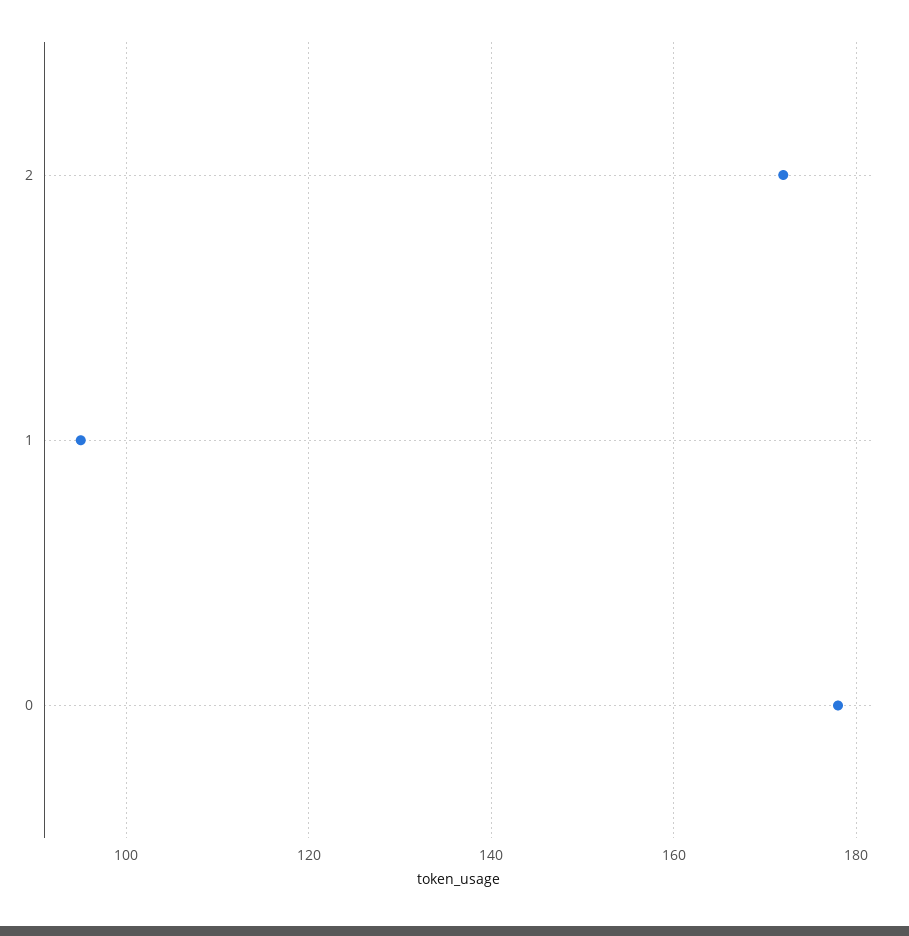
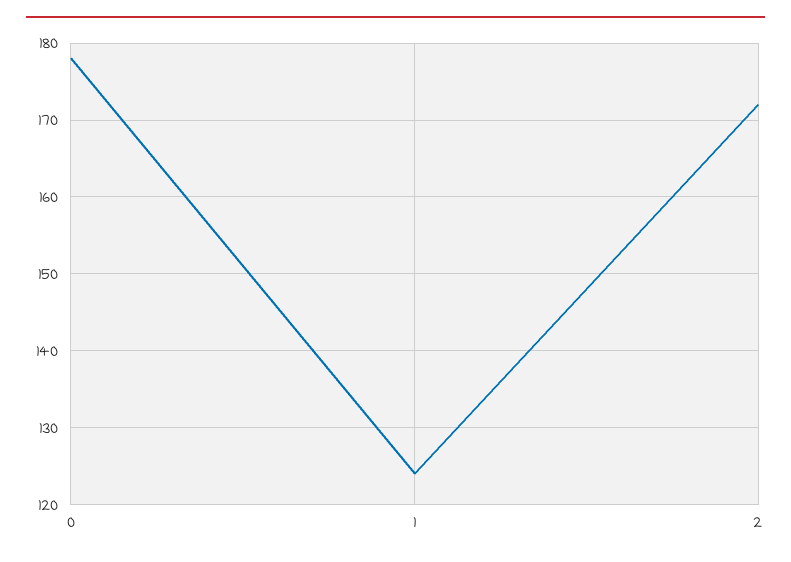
  {
    "2": 172,
-   "1": 95,
+   "1": 124,
    "0": 178
  }

